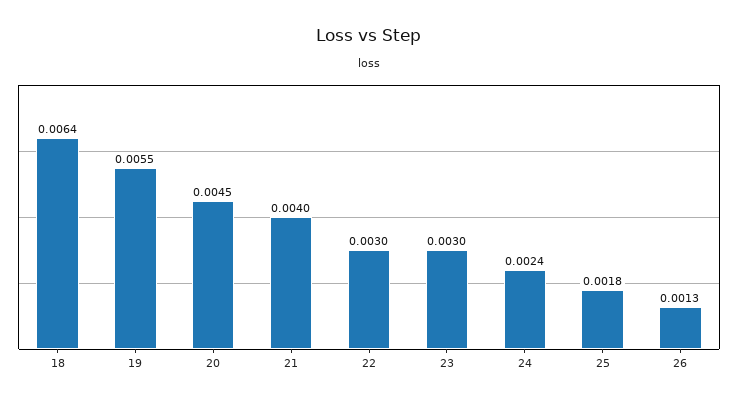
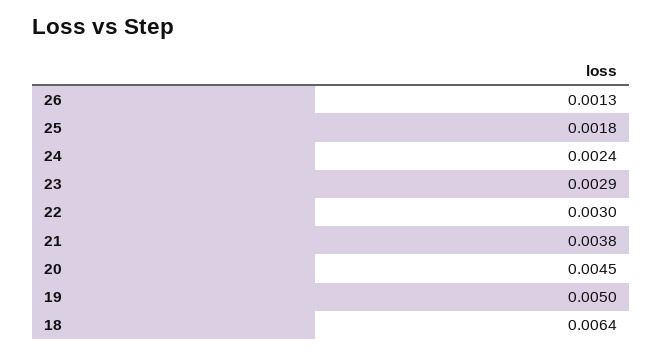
  {
    "18": 0.0064,
-   "19": 0.0055,
+   "19": 0.005,
    "20": 0.0045,
-   "21": 0.004,
+   "21": 0.0038,
    "22": 0.003,
-   "23": 0.003,
+   "23": 0.0029,
    "24": 0.0024,
    "25": 0.0018,
    "26": 0.0013
  }

